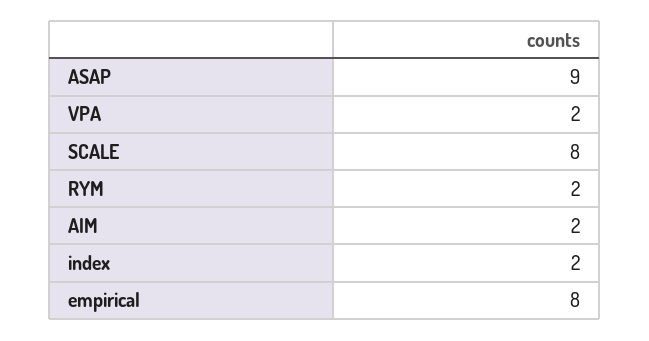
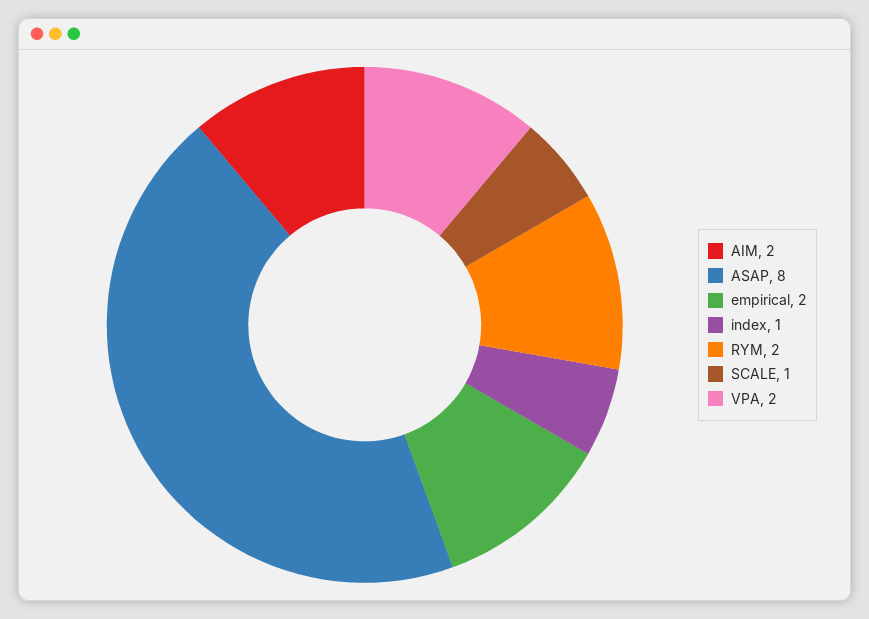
  {
-   "ASAP": 9,
+   "ASAP": 8,
    "VPA": 2,
-   "SCALE": 8,
+   "SCALE": 1,
    "RYM": 2,
    "AIM": 2,
-   "index": 2,
+   "index": 1,
-   "empirical": 8
+   "empirical": 2
  }

